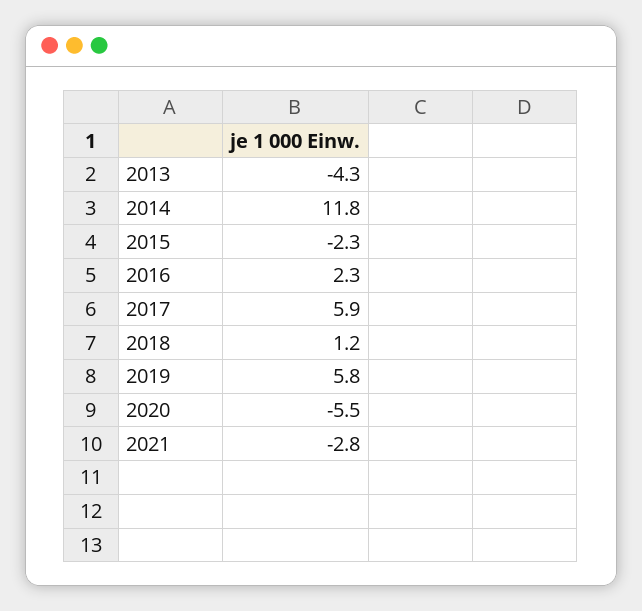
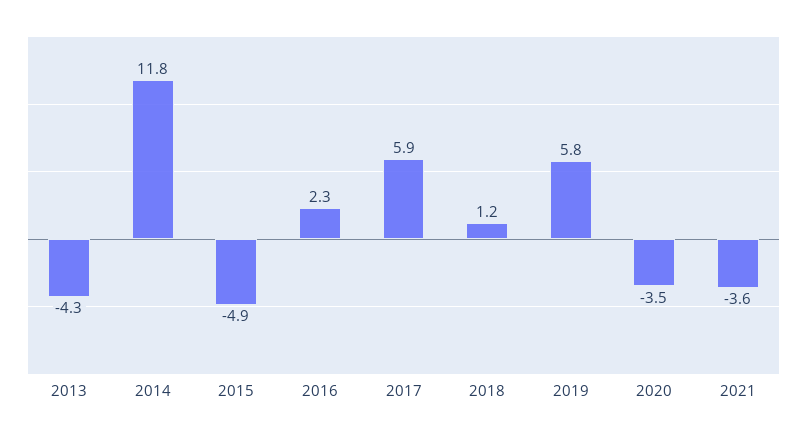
  {
    "2013": -4.3,
    "2014": 11.8,
-   "2015": -2.3,
+   "2015": -4.9,
    "2016": 2.3,
    "2017": 5.9,
    "2018": 1.2,
    "2019": 5.8,
-   "2020": -5.5,
+   "2020": -3.5,
-   "2021": -2.8
+   "2021": -3.6
  }

